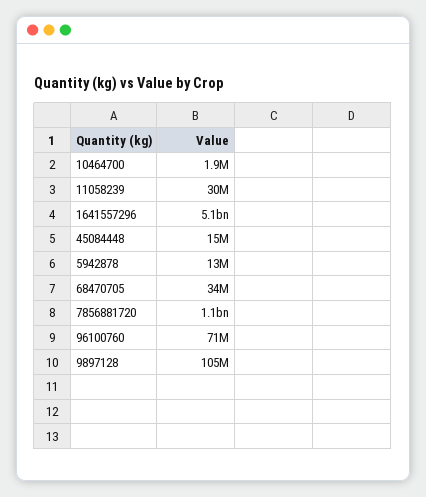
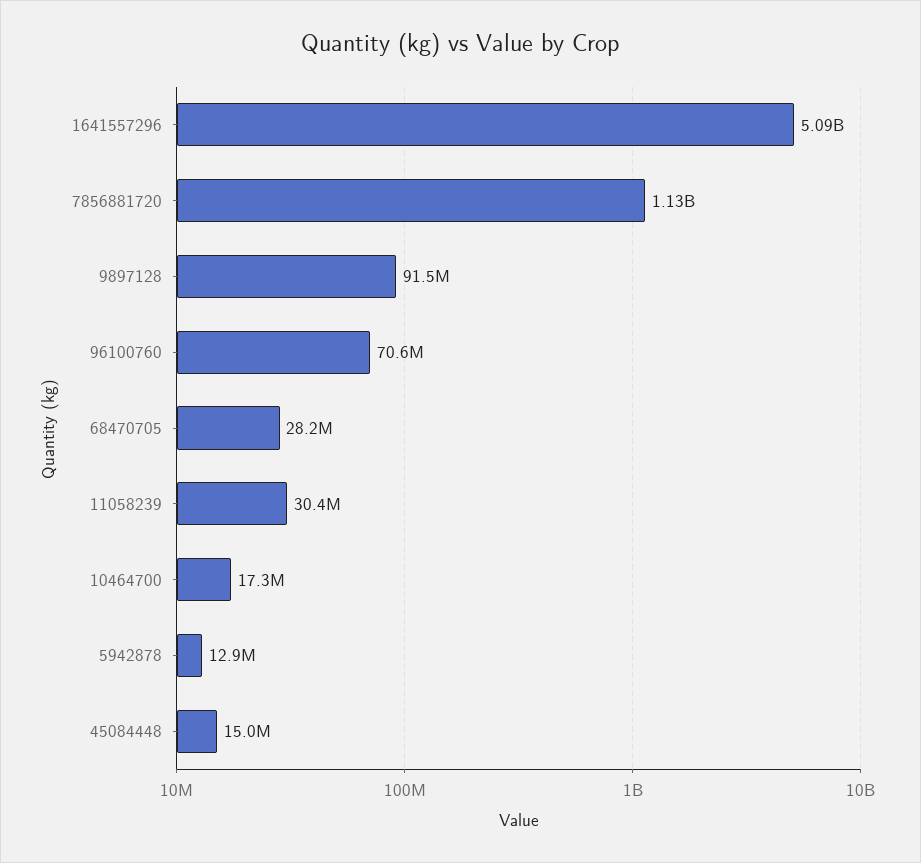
  {
-   "10464700": 1900000,
+   "10464700": 17300000,
    "11058239": 30400000,
    "1641557296": 5090000000,
    "45084448": 15000000,
    "5942878": 12900000,
-   "68470705": 34000000,
+   "68470705": 28200000,
    "7856881720": 1130000000,
    "96100760": 70600000,
-   "9897128": 105000000
+   "9897128": 91500000
  }

